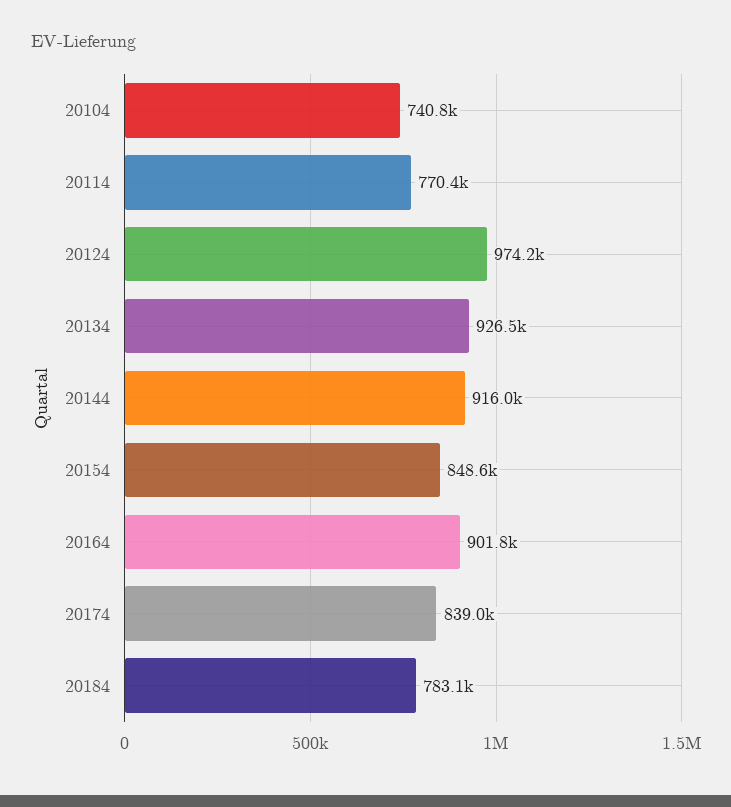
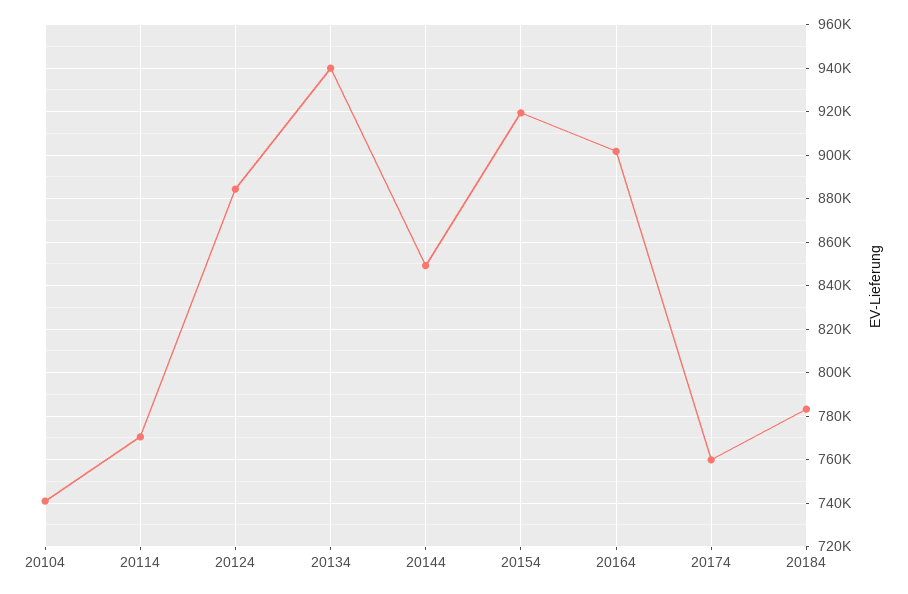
  {
    "20104": 740800,
    "20114": 770400,
-   "20124": 974200,
+   "20124": 885000,
-   "20134": 926500,
+   "20134": 940000,
-   "20144": 916000,
+   "20144": 850000,
-   "20154": 848600,
+   "20154": 920000,
    "20164": 901800,
-   "20174": 839000,
+   "20174": 760000,
    "20184": 783100
  }

